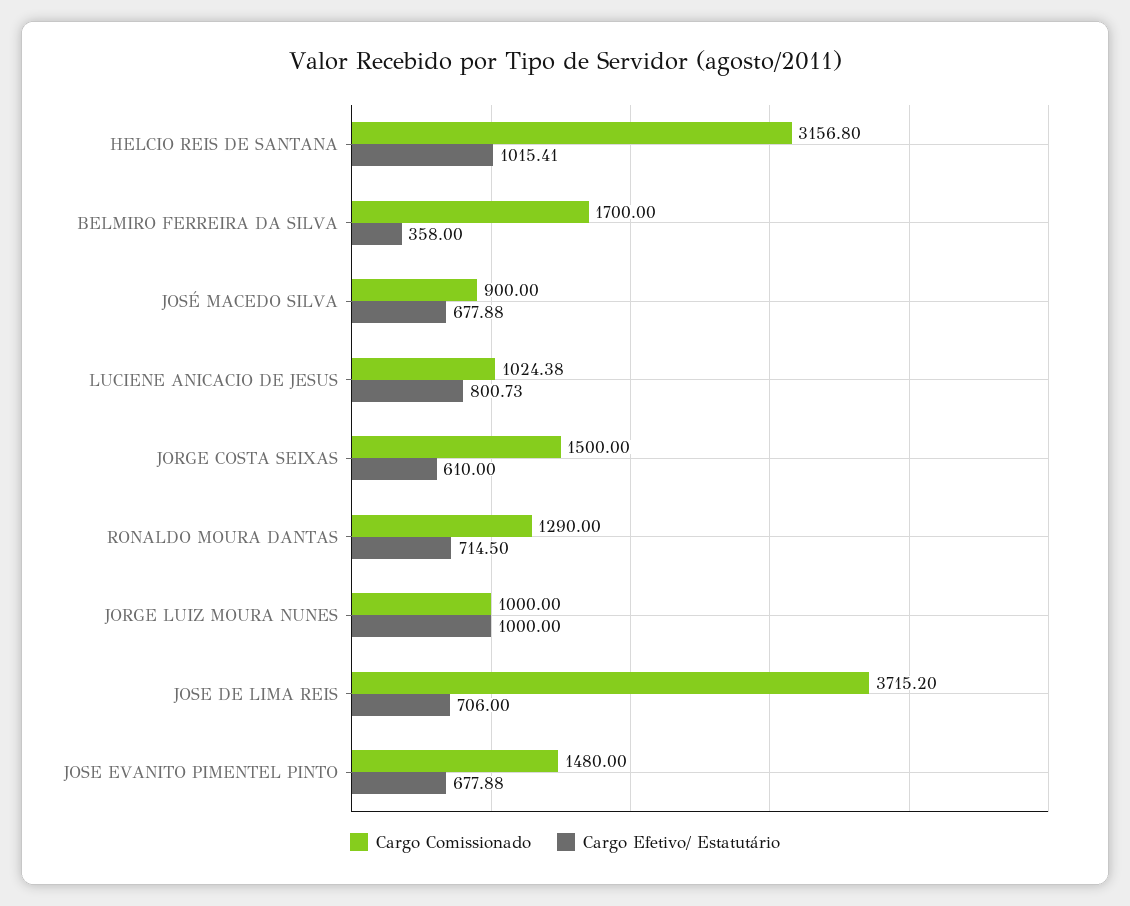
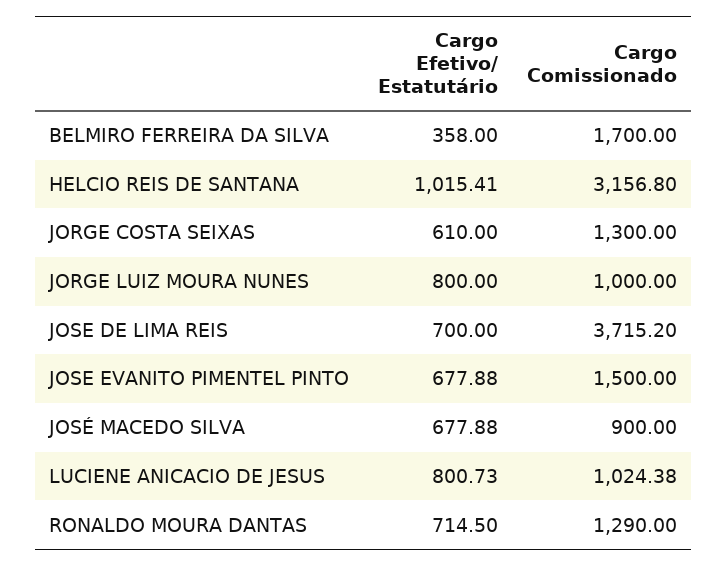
  {
    "Cargo Comissionado": {
      "HELCIO REIS DE SANTANA": 3156.8,
      "BELMIRO FERREIRA DA SILVA": 1700,
      "JOSÉ MACEDO SILVA": 900,
      "LUCIENE ANICACIO DE JESUS": 1024.38,
-     "JORGE COSTA SEIXAS": 1500,
+     "JORGE COSTA SEIXAS": 1300,
      "RONALDO MOURA DANTAS": 1290,
      "JORGE LUIZ MOURA NUNES": 1000,
      "JOSE DE LIMA REIS": 3715.2,
-     "JOSE EVANITO PIMENTEL PINTO": 1480
+     "JOSE EVANITO PIMENTEL PINTO": 1500
    },
    "Cargo Efetivo/ Estatutário": {
      "HELCIO REIS DE SANTANA": 1015.41,
      "BELMIRO FERREIRA DA SILVA": 358,
      "JOSÉ MACEDO SILVA": 677.88,
      "LUCIENE ANICACIO DE JESUS": 800.73,
      "JORGE COSTA SEIXAS": 610,
      "RONALDO MOURA DANTAS": 714.5,
-     "JORGE LUIZ MOURA NUNES": 1000,
+     "JORGE LUIZ MOURA NUNES": 800,
-     "JOSE DE LIMA REIS": 706,
+     "JOSE DE LIMA REIS": 700,
      "JOSE EVANITO PIMENTEL PINTO": 677.88
    }
  }

